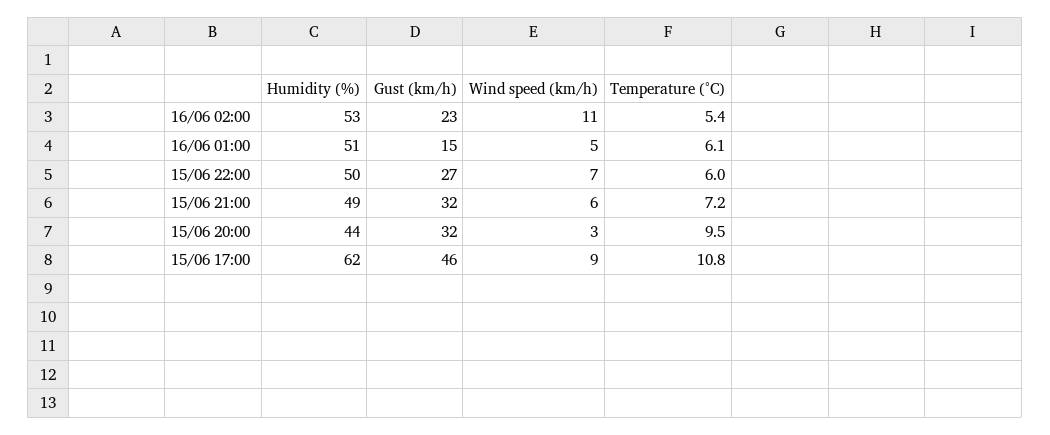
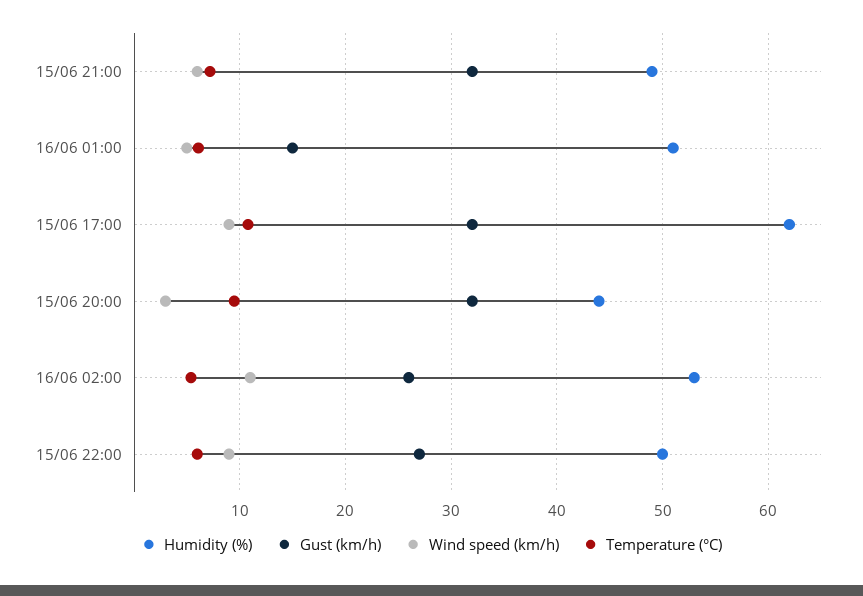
  {
    "Humidity (%)": {
      "16/06 02:00": 53,
      "16/06 01:00": 51,
      "15/06 22:00": 50,
      "15/06 21:00": 49,
      "15/06 20:00": 44,
      "15/06 17:00": 62
    },
    "Gust (km/h)": {
-     "16/06 02:00": 23,
+     "16/06 02:00": 26,
      "16/06 01:00": 15,
      "15/06 22:00": 27,
      "15/06 21:00": 32,
      "15/06 20:00": 32,
-     "15/06 17:00": 46
+     "15/06 17:00": 32
    },
    "Wind speed (km/h)": {
      "16/06 02:00": 11,
      "16/06 01:00": 5,
-     "15/06 22:00": 7,
+     "15/06 22:00": 9,
      "15/06 21:00": 6,
      "15/06 20:00": 3,
      "15/06 17:00": 9
    },
    "Temperature (°C)": {
      "16/06 02:00": 5.4,
      "16/06 01:00": 6.1,
      "15/06 22:00": 6,
      "15/06 21:00": 7.2,
      "15/06 20:00": 9.5,
      "15/06 17:00": 10.8
    }
  }

